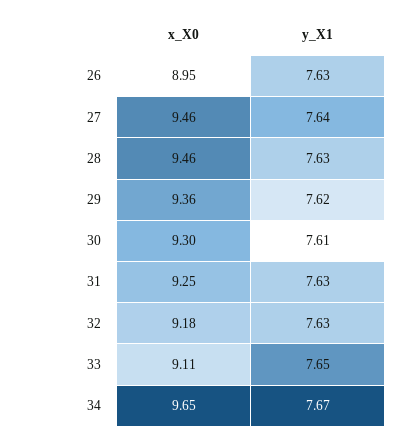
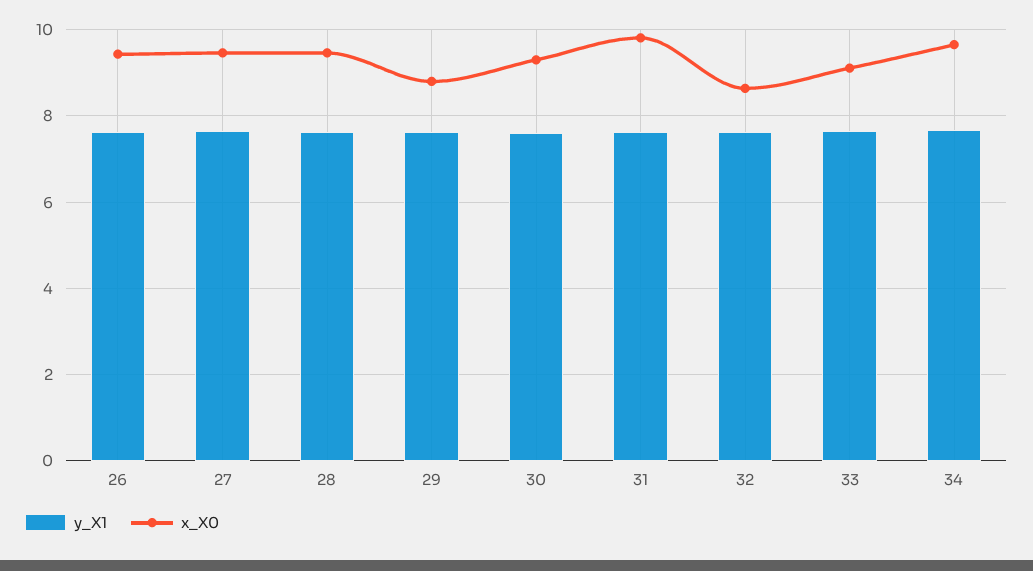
  {
    "x_X0": {
-     "26": 8.95,
+     "26": 9.4,
      "27": 9.46,
      "28": 9.46,
-     "29": 9.36,
+     "29": 8.8,
      "30": 9.3,
-     "31": 9.25,
+     "31": 9.8,
-     "32": 9.18,
+     "32": 8.6,
      "33": 9.11,
      "34": 9.65
    },
    "y_X1": {
      "26": 7.63,
      "27": 7.64,
      "28": 7.63,
      "29": 7.62,
      "30": 7.61,
      "31": 7.63,
      "32": 7.63,
      "33": 7.65,
      "34": 7.67
    }
  }

